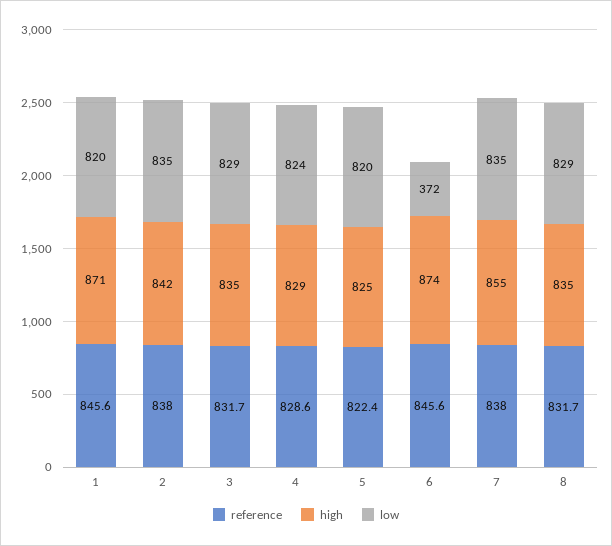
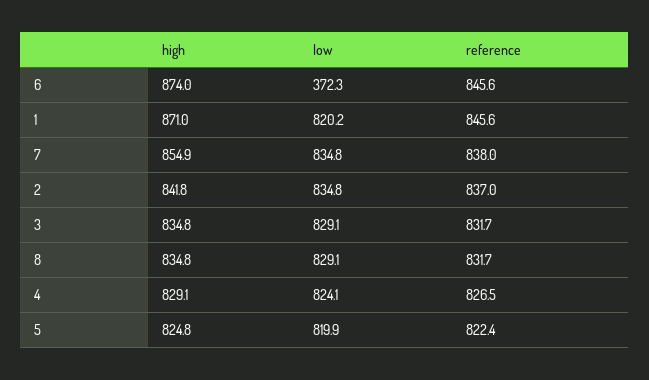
  {
    "reference": {
      "1": 845.6,
-     "2": 838,
+     "2": 837,
      "3": 831.7,
-     "4": 828.6,
+     "4": 826.5,
      "5": 822.4,
      "6": 845.6,
      "7": 838,
      "8": 831.7
    },
    "high": {
      "1": 871,
      "2": 841.8,
      "3": 834.8,
      "4": 829.1,
      "5": 824.8,
      "6": 874,
      "7": 854.9,
      "8": 834.8
    },
    "low": {
      "1": 820.2,
      "2": 834.8,
      "3": 829.1,
      "4": 824.1,
      "5": 819.9,
      "6": 372.3,
      "7": 834.8,
      "8": 829.1
    }
  }

